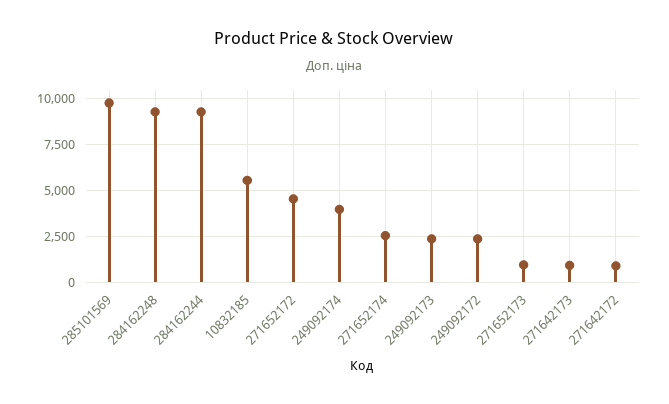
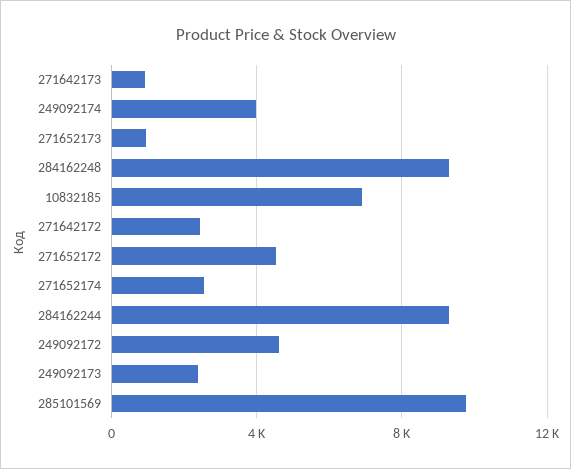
  {
    "285101569": 10000,
    "284162248": 9500,
    "284162244": 9500,
-   "10832185": 5500,
+   "10832185": 7000,
    "271652172": 4500,
    "249092174": 4000,
    "271652174": 2500,
    "249092173": 2500,
-   "249092172": 2500,
+   "249092172": 4500,
    "271652173": 1000,
    "271642173": 1000,
-   "271642172": 1000
+   "271642172": 2500
  }

